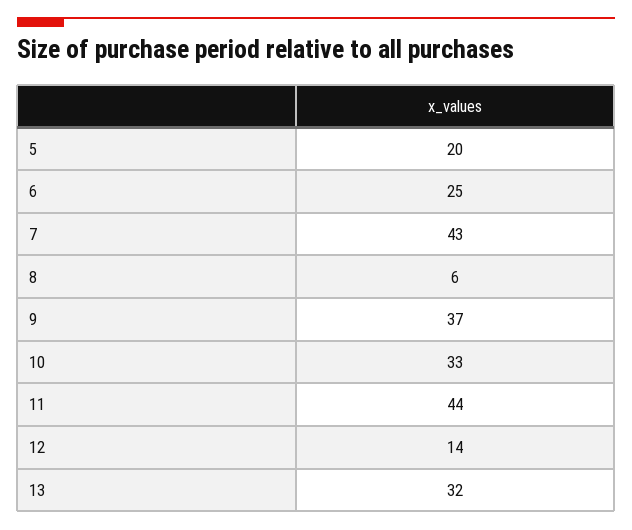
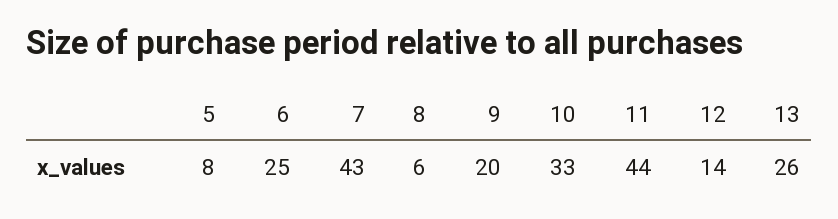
  {
-   "5": 20,
+   "5": 8,
    "6": 25,
    "7": 43,
    "8": 6,
-   "9": 37,
+   "9": 20,
    "10": 33,
    "11": 44,
    "12": 14,
-   "13": 32
+   "13": 26
  }

